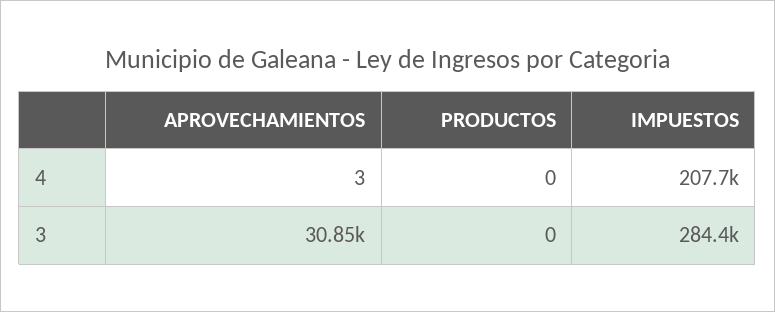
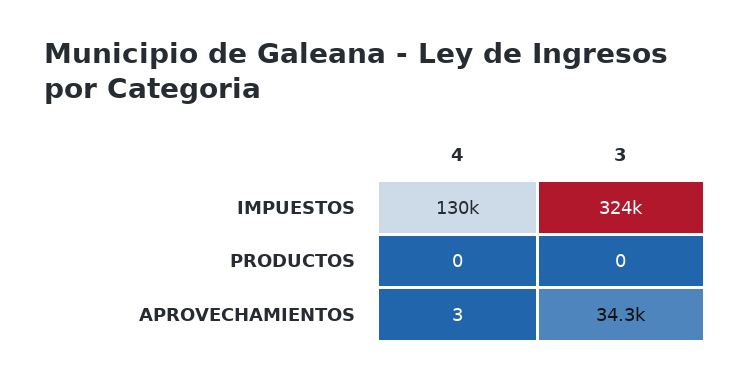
  {
    "APROVECHAMIENTOS": {
      "4": 3,
-     "3": 30850
+     "3": 34300
    },
    "PRODUCTOS": {
      "4": 0,
      "3": 0
    },
    "IMPUESTOS": {
-     "4": 207700,
+     "4": 130000,
-     "3": 284400
+     "3": 324000
    }
  }

